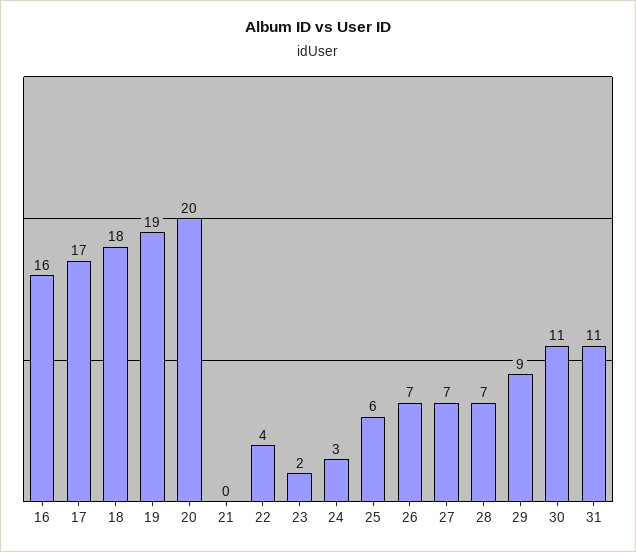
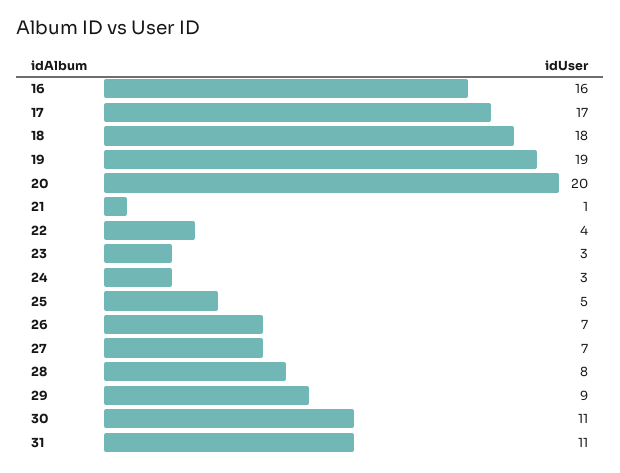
  {
    "16": 16,
    "17": 17,
    "18": 18,
    "19": 19,
    "20": 20,
-   "21": 0,
+   "21": 1,
    "22": 4,
-   "23": 2,
+   "23": 3,
    "24": 3,
-   "25": 6,
+   "25": 5,
    "26": 7,
    "27": 7,
-   "28": 7,
+   "28": 8,
    "29": 9,
    "30": 11,
    "31": 11
  }

